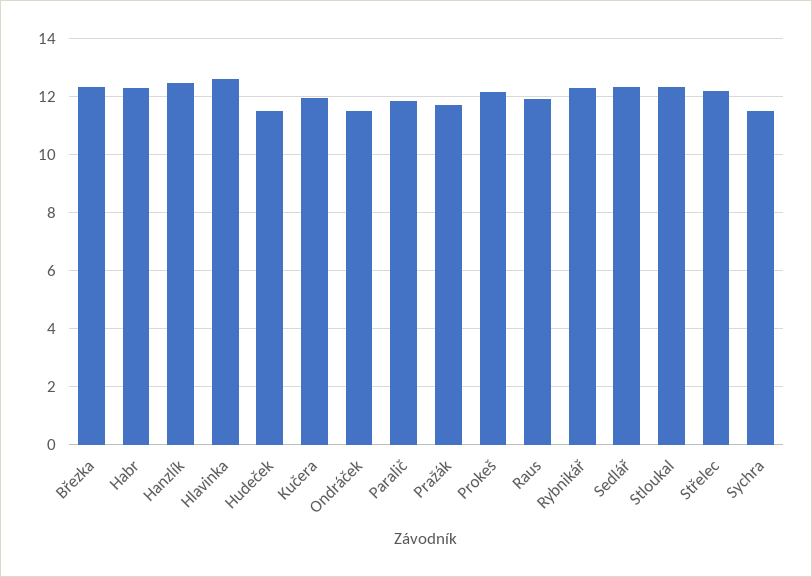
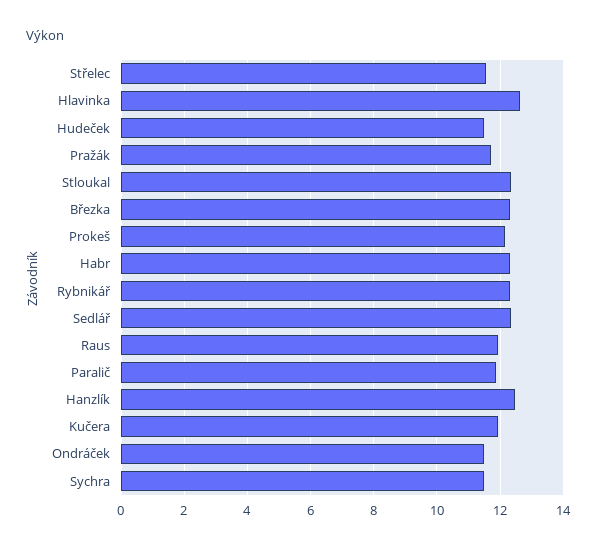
  {
    "Březka": 12.4,
    "Habr": 12.4,
    "Hanzlík": 12.4,
    "Hlavinka": 12.6,
    "Hudeček": 11.6,
    "Kučera": 12,
    "Ondráček": 11.4,
    "Paralič": 11.8,
    "Pražák": 11.8,
    "Prokeš": 12.2,
    "Raus": 12,
    "Rybnikář": 12.4,
    "Sedlář": 12.4,
    "Stloukal": 12.4,
-   "Střelec": 12.25,
+   "Střelec": 11.6,
    "Sychra": 11.4
  }

